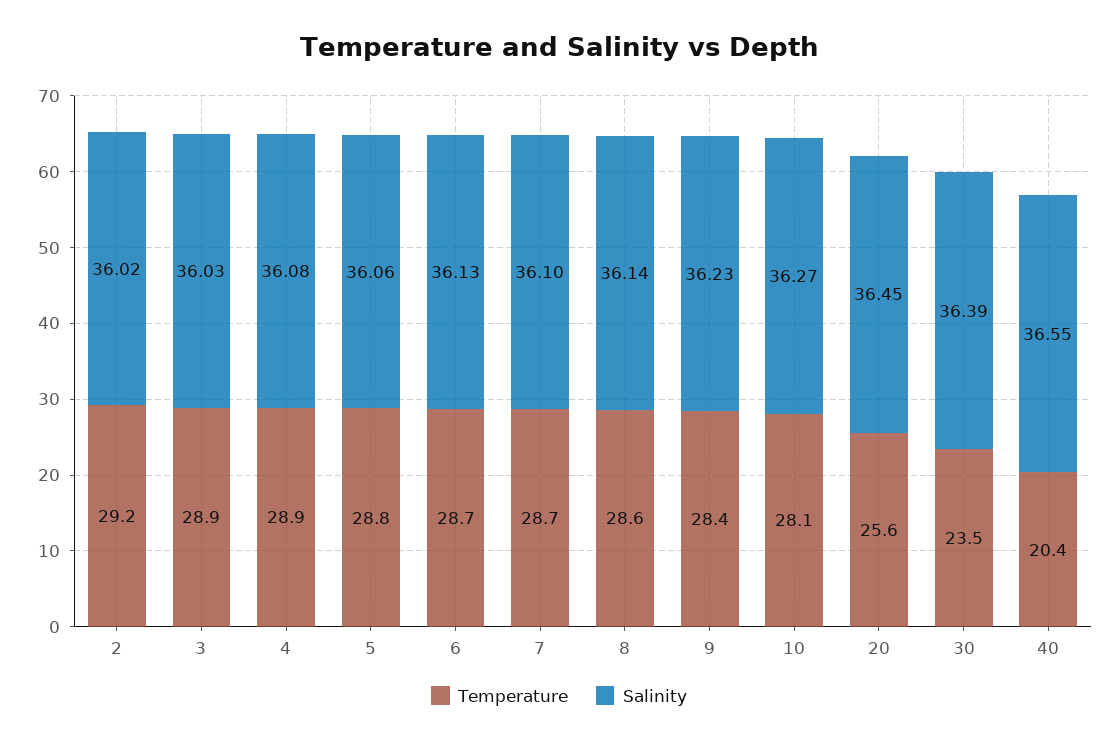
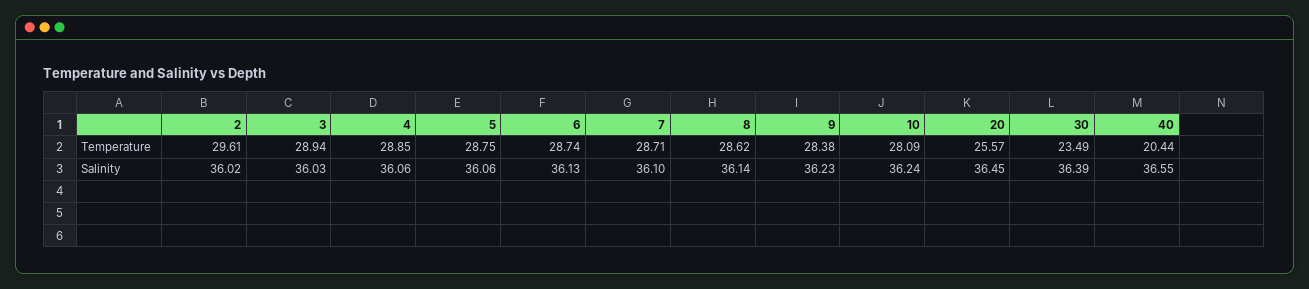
  {
    "Temperature": {
-     "2": 29.2,
+     "2": 29.61,
      "3": 28.94,
      "4": 28.85,
      "5": 28.75,
      "6": 28.74,
      "7": 28.71,
      "8": 28.62,
      "9": 28.38,
      "10": 28.09,
      "20": 25.57,
      "30": 23.49,
      "40": 20.44
    },
    "Salinity": {
      "2": 36.02,
      "3": 36.03,
-     "4": 36.08,
+     "4": 36.06,
      "5": 36.06,
      "6": 36.13,
      "7": 36.1,
      "8": 36.14,
      "9": 36.23,
-     "10": 36.27,
+     "10": 36.24,
      "20": 36.45,
      "30": 36.39,
      "40": 36.55
    }
  }

